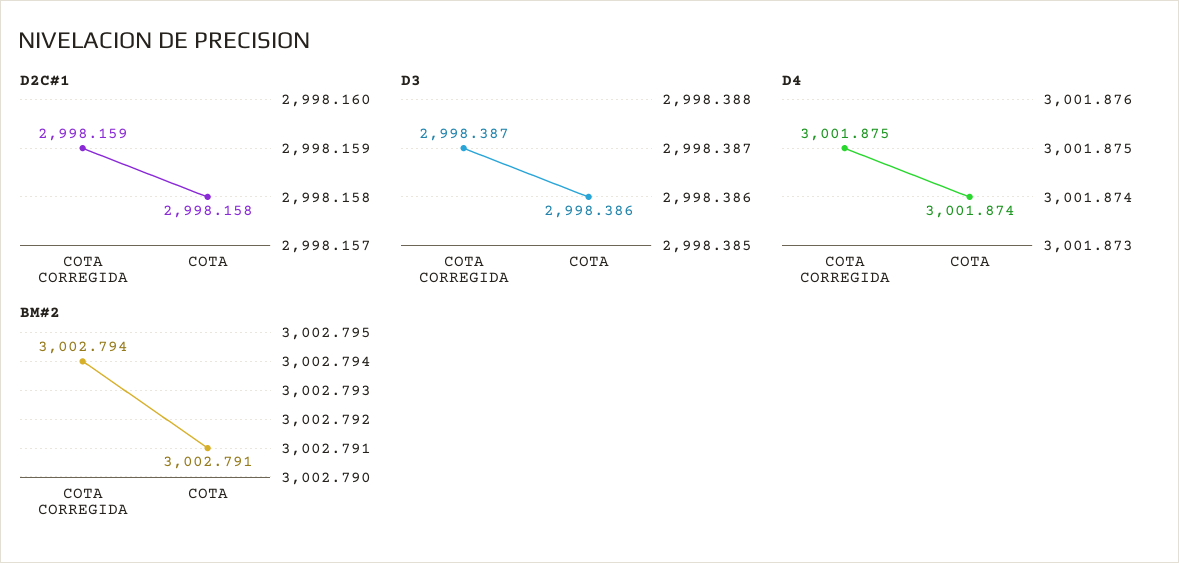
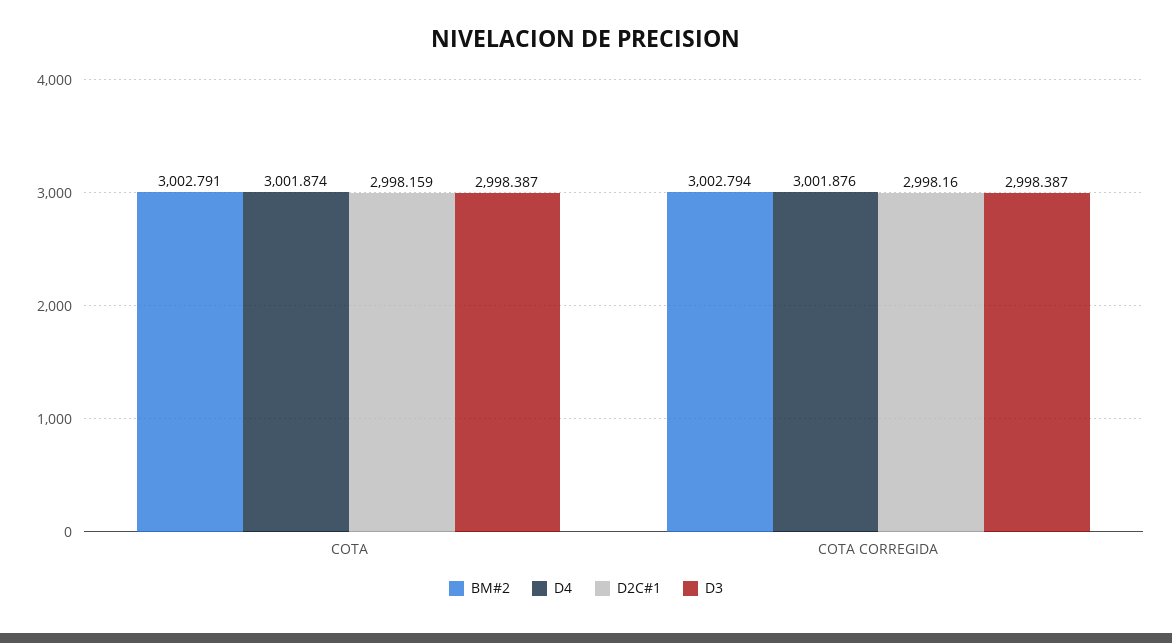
  {
    "D2C#1": {
-     "COTA CORREGIDA": 2998.159,
+     "COTA CORREGIDA": 2998.16,
-     "COTA": 2998.158
+     "COTA": 2998.159
    },
    "D3": {
      "COTA CORREGIDA": 2998.387,
-     "COTA": 2998.386
+     "COTA": 2998.387
    },
    "D4": {
-     "COTA CORREGIDA": 3001.875,
+     "COTA CORREGIDA": 3001.876,
      "COTA": 3001.874
    },
    "BM#2": {
      "COTA CORREGIDA": 3002.794,
      "COTA": 3002.791
    }
  }

